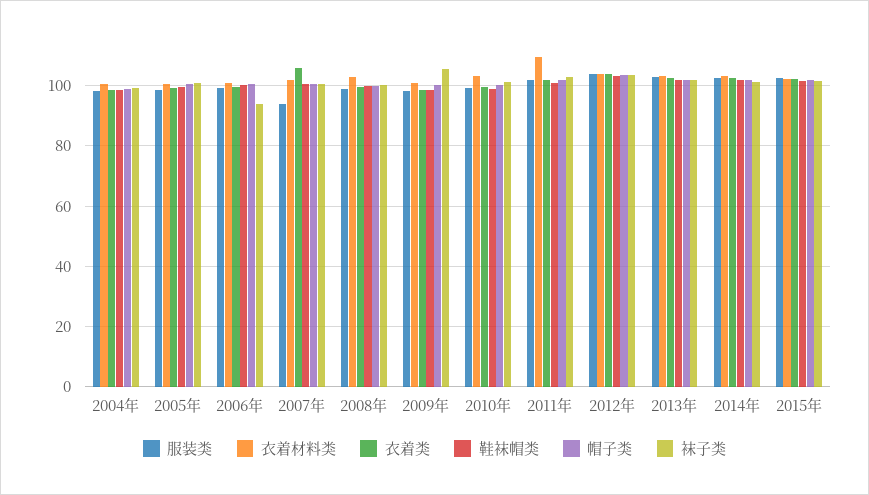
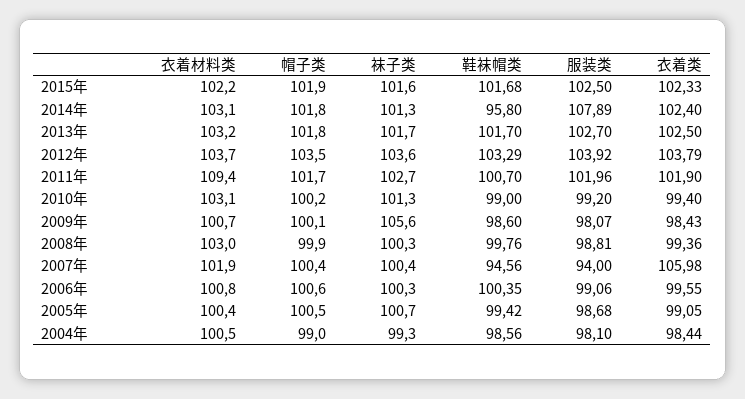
  {
    "服装类": {
      "2004年": 98.1,
      "2005年": 98.68,
      "2006年": 99.06,
      "2007年": 94,
      "2008年": 98.81,
      "2009年": 98.07,
      "2010年": 99.2,
      "2011年": 101.96,
      "2012年": 103.92,
      "2013年": 102.7,
-     "2014年": 102,
+     "2014年": 107.89,
      "2015年": 102.5
    },
    "衣着材料类": {
      "2004年": 100.5,
      "2005年": 100.4,
      "2006年": 100.8,
      "2007年": 101.9,
      "2008年": 103,
      "2009年": 100.7,
      "2010年": 103.1,
      "2011年": 109.4,
      "2012年": 103.7,
      "2013年": 103.2,
      "2014年": 103.1,
      "2015年": 102.2
    },
    "衣着类": {
      "2004年": 98.44,
      "2005年": 99.05,
      "2006年": 99.55,
      "2007年": 105.98,
      "2008年": 99.36,
      "2009年": 98.43,
      "2010年": 99.4,
      "2011年": 101.9,
      "2012年": 103.79,
      "2013年": 102.5,
      "2014年": 102.4,
      "2015年": 102.33
    },
    "鞋袜帽类": {
      "2004年": 98.56,
      "2005年": 99.42,
      "2006年": 100.35,
-     "2007年": 100,
+     "2007年": 94.56,
      "2008年": 99.76,
      "2009年": 98.6,
      "2010年": 99,
      "2011年": 100.7,
      "2012年": 103.29,
      "2013年": 101.7,
-     "2014年": 102,
+     "2014年": 95.8,
      "2015年": 101.68
    },
    "帽子类": {
      "2004年": 99,
      "2005年": 100.5,
      "2006年": 100.6,
      "2007年": 100.4,
      "2008年": 99.9,
      "2009年": 100.1,
      "2010年": 100.2,
      "2011年": 101.7,
      "2012年": 103.5,
      "2013年": 101.8,
      "2014年": 101.8,
      "2015年": 101.9
    },
    "袜子类": {
      "2004年": 99.3,
      "2005年": 100.7,
-     "2006年": 94,
+     "2006年": 100.3,
      "2007年": 100.4,
      "2008年": 100.3,
      "2009年": 105.6,
      "2010年": 101.3,
      "2011年": 102.7,
      "2012年": 103.6,
      "2013年": 101.7,
      "2014年": 101.3,
      "2015年": 101.6
    }
  }

